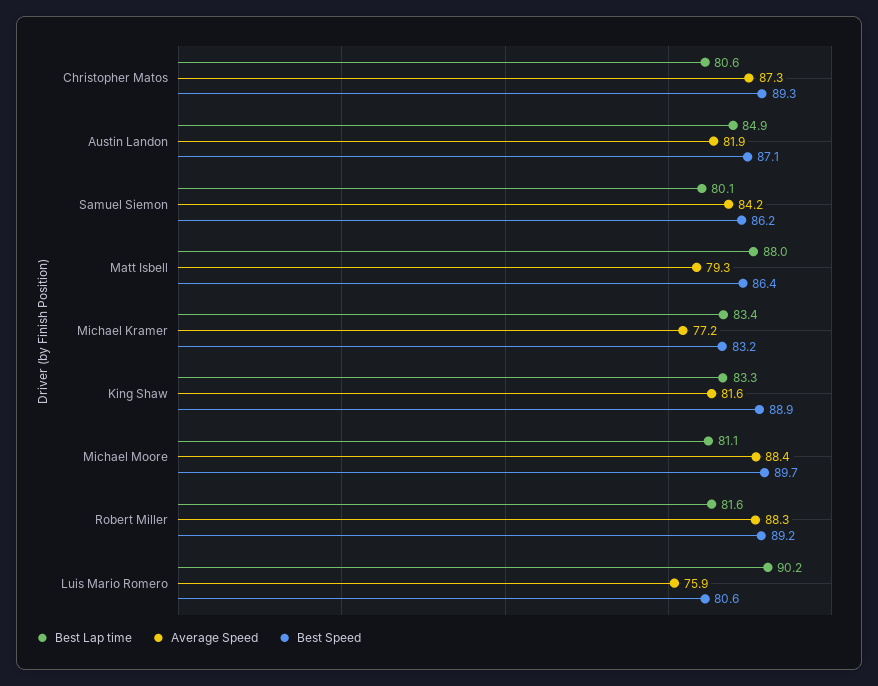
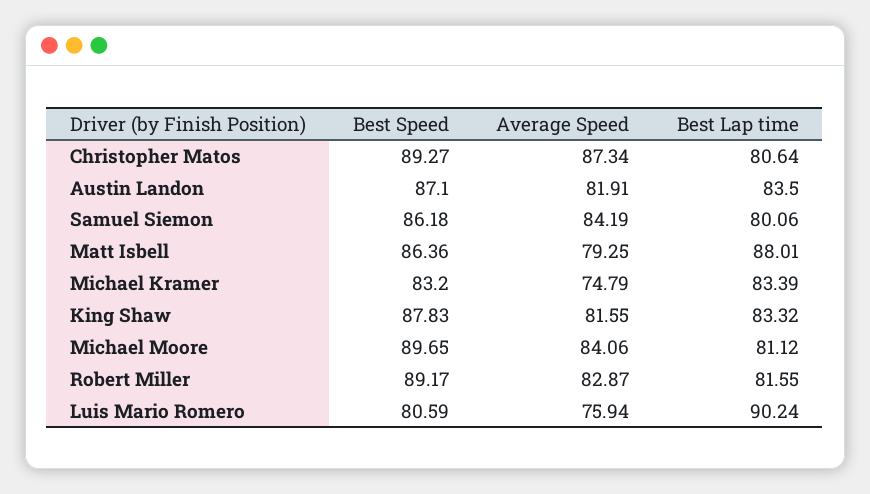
  {
    "Best Lap time": {
      "Christopher Matos": 80.64,
-     "Austin Landon": 84.9,
+     "Austin Landon": 83.5,
      "Samuel Siemon": 80.06,
      "Matt Isbell": 88.01,
      "Michael Kramer": 83.39,
      "King Shaw": 83.32,
      "Michael Moore": 81.12,
      "Robert Miller": 81.55,
      "Luis Mario Romero": 90.24
    },
    "Average Speed": {
      "Christopher Matos": 87.34,
      "Austin Landon": 81.91,
      "Samuel Siemon": 84.19,
      "Matt Isbell": 79.25,
-     "Michael Kramer": 77.2,
+     "Michael Kramer": 74.79,
      "King Shaw": 81.55,
-     "Michael Moore": 88.4,
+     "Michael Moore": 84.06,
-     "Robert Miller": 88.3,
+     "Robert Miller": 82.87,
      "Luis Mario Romero": 75.94
    },
    "Best Speed": {
      "Christopher Matos": 89.27,
      "Austin Landon": 87.1,
      "Samuel Siemon": 86.18,
      "Matt Isbell": 86.36,
      "Michael Kramer": 83.2,
-     "King Shaw": 88.9,
+     "King Shaw": 87.83,
      "Michael Moore": 89.65,
      "Robert Miller": 89.17,
      "Luis Mario Romero": 80.59
    }
  }

